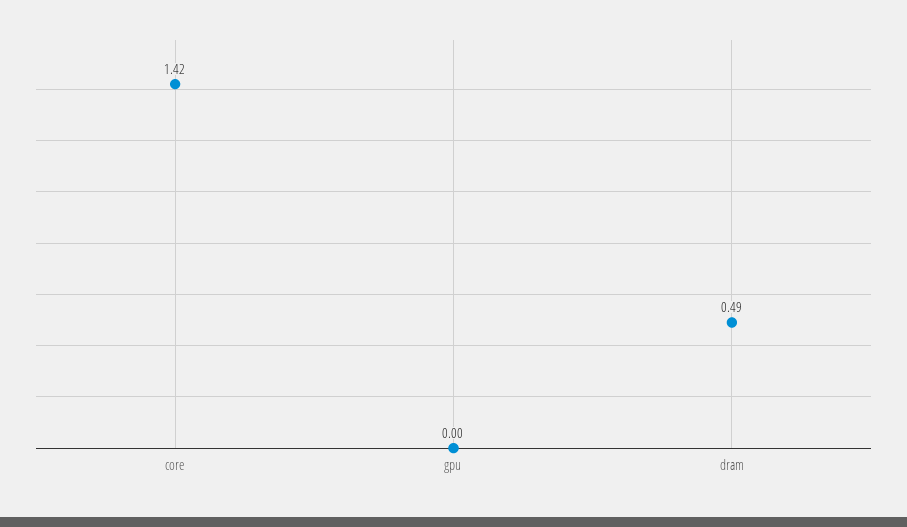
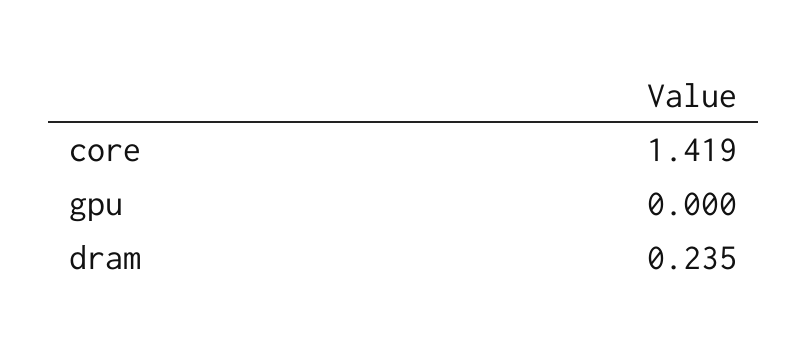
  {
    "core": 1.419,
    "gpu": 0,
-   "dram": 0.49
+   "dram": 0.235
  }

